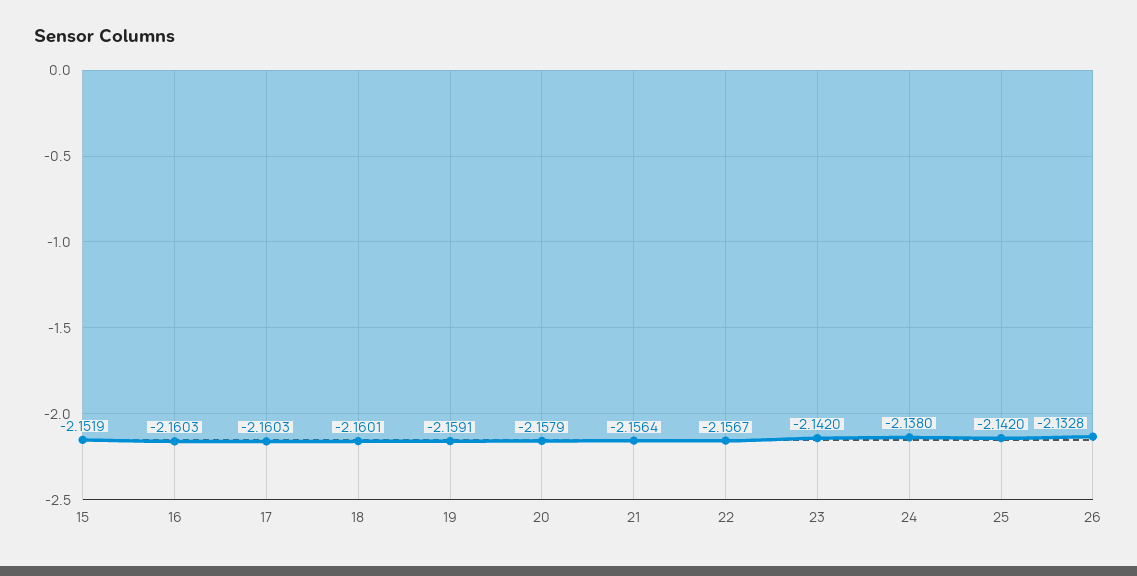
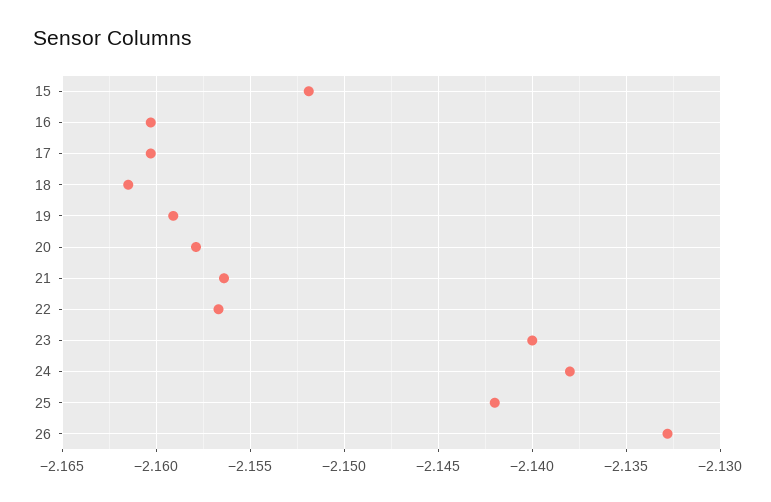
  {
    "15": -2.1519,
    "16": -2.1603,
    "17": -2.1603,
-   "18": -2.1601,
+   "18": -2.1615,
    "19": -2.1591,
    "20": -2.1579,
    "21": -2.1564,
    "22": -2.1567,
-   "23": -2.142,
+   "23": -2.14,
    "24": -2.138,
    "25": -2.142,
    "26": -2.1328
  }

